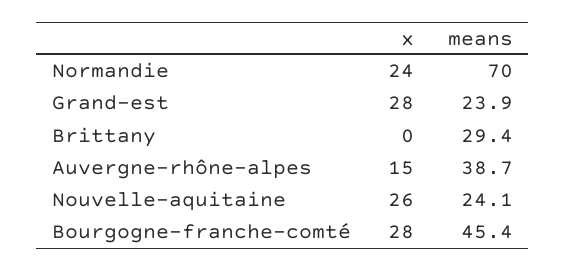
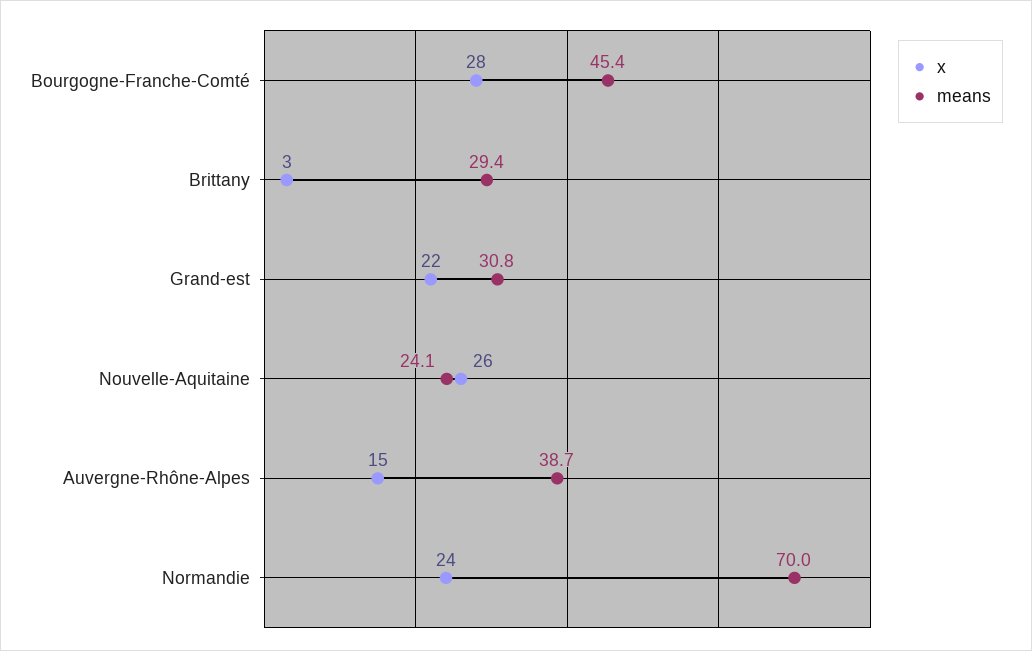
  {
    "x": {
      "Normandie": 24,
-     "Grand-est": 28,
+     "Grand-est": 22,
-     "Brittany": 0,
+     "Brittany": 3,
      "Auvergne-rhône-alpes": 15,
      "Nouvelle-aquitaine": 26,
      "Bourgogne-franche-comté": 28
    },
    "means": {
      "Normandie": 70,
-     "Grand-est": 23.9,
+     "Grand-est": 30.8,
      "Brittany": 29.4,
      "Auvergne-rhône-alpes": 38.7,
      "Nouvelle-aquitaine": 24.1,
      "Bourgogne-franche-comté": 45.4
    }
  }

